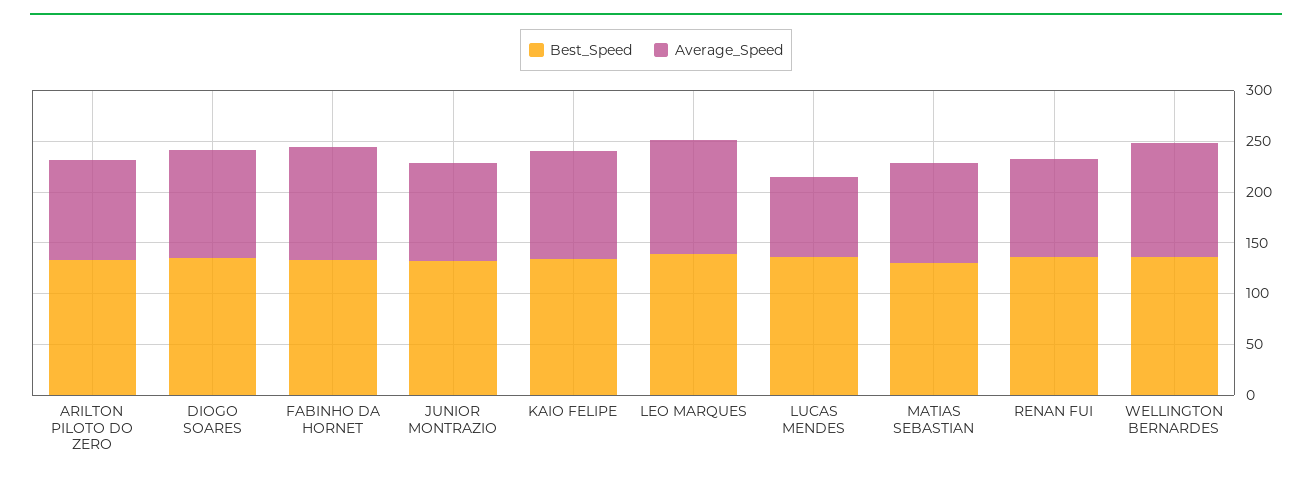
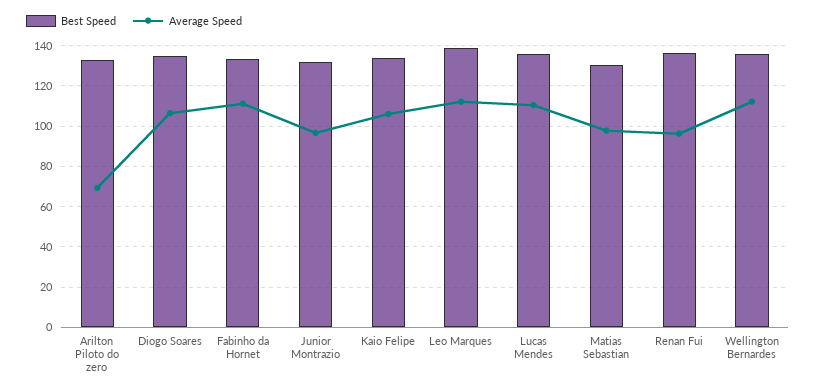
  {
    "Best_Speed": {
      "ARILTON PILOTO DO ZERO": 135,
      "DIOGO SOARES": 135,
      "FABINHO DA HORNET": 135,
      "JUNIOR MONTRAZIO": 130,
      "KAIO FELIPE": 135,
      "LEO MARQUES": 140,
      "LUCAS MENDES": 135,
      "MATIAS SEBASTIAN": 130,
      "RENAN FUI": 135,
      "WELLINGTON BERNARDES": 135
    },
    "Average_Speed": {
-     "ARILTON PILOTO DO ZERO": 100,
+     "ARILTON PILOTO DO ZERO": 70,
      "DIOGO SOARES": 105,
      "FABINHO DA HORNET": 110,
      "JUNIOR MONTRAZIO": 95,
      "KAIO FELIPE": 105,
      "LEO MARQUES": 110,
-     "LUCAS MENDES": 80,
+     "LUCAS MENDES": 110,
      "MATIAS SEBASTIAN": 100,
      "RENAN FUI": 95,
      "WELLINGTON BERNARDES": 110
    }
  }

